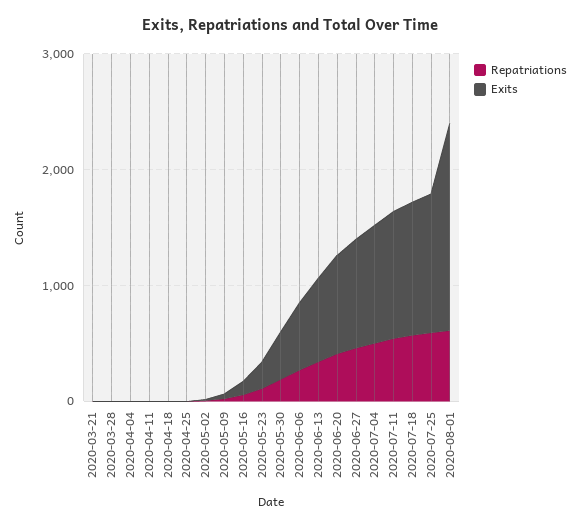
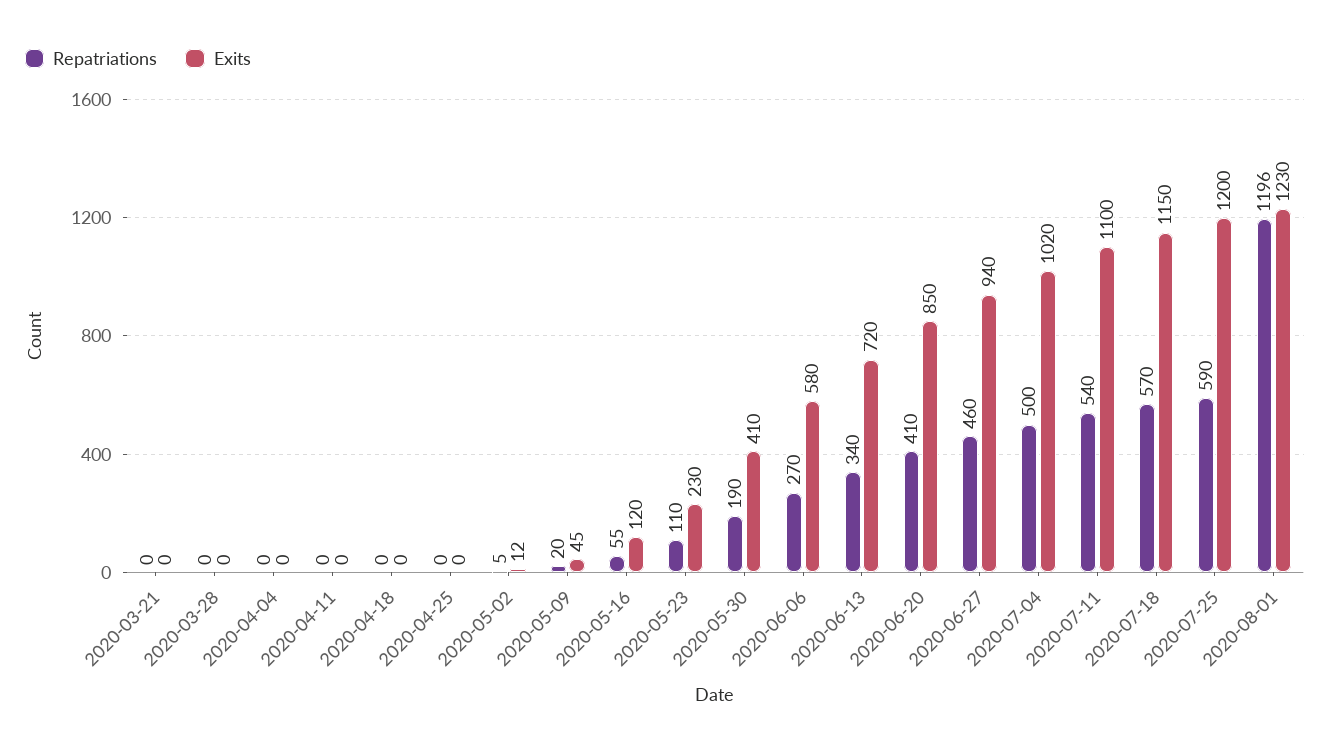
  {
    "Repatriations": {
      "2020-03-21": 0,
      "2020-03-28": 0,
      "2020-04-04": 0,
      "2020-04-11": 0,
      "2020-04-18": 0,
      "2020-04-25": 0,
      "2020-05-02": 5,
      "2020-05-09": 20,
      "2020-05-16": 55,
      "2020-05-23": 110,
      "2020-05-30": 190,
      "2020-06-06": 270,
      "2020-06-13": 340,
      "2020-06-20": 410,
      "2020-06-27": 460,
      "2020-07-04": 500,
      "2020-07-11": 540,
      "2020-07-18": 570,
      "2020-07-25": 590,
-     "2020-08-01": 600
+     "2020-08-01": 1196
    },
    "Exits": {
      "2020-03-21": 0,
      "2020-03-28": 0,
      "2020-04-04": 0,
      "2020-04-11": 0,
      "2020-04-18": 0,
      "2020-04-25": 0,
      "2020-05-02": 12,
      "2020-05-09": 45,
      "2020-05-16": 120,
      "2020-05-23": 230,
      "2020-05-30": 410,
      "2020-06-06": 580,
      "2020-06-13": 720,
      "2020-06-20": 850,
      "2020-06-27": 940,
      "2020-07-04": 1020,
      "2020-07-11": 1100,
      "2020-07-18": 1150,
      "2020-07-25": 1200,
-     "2020-08-01": 1800
+     "2020-08-01": 1230
    }
  }

